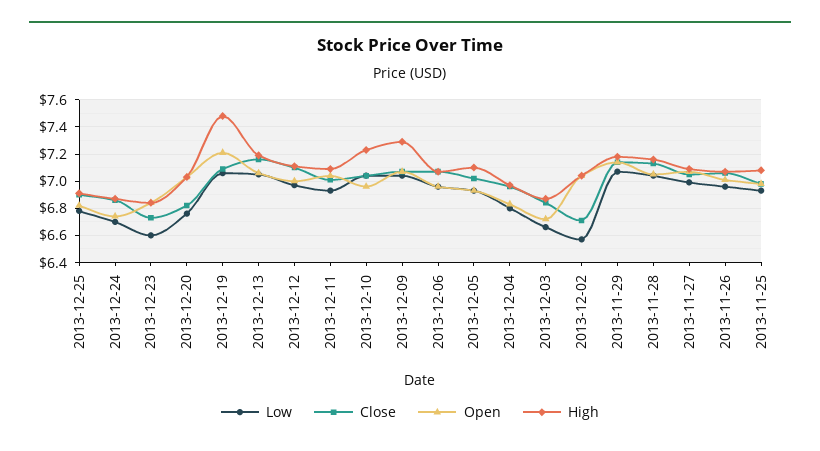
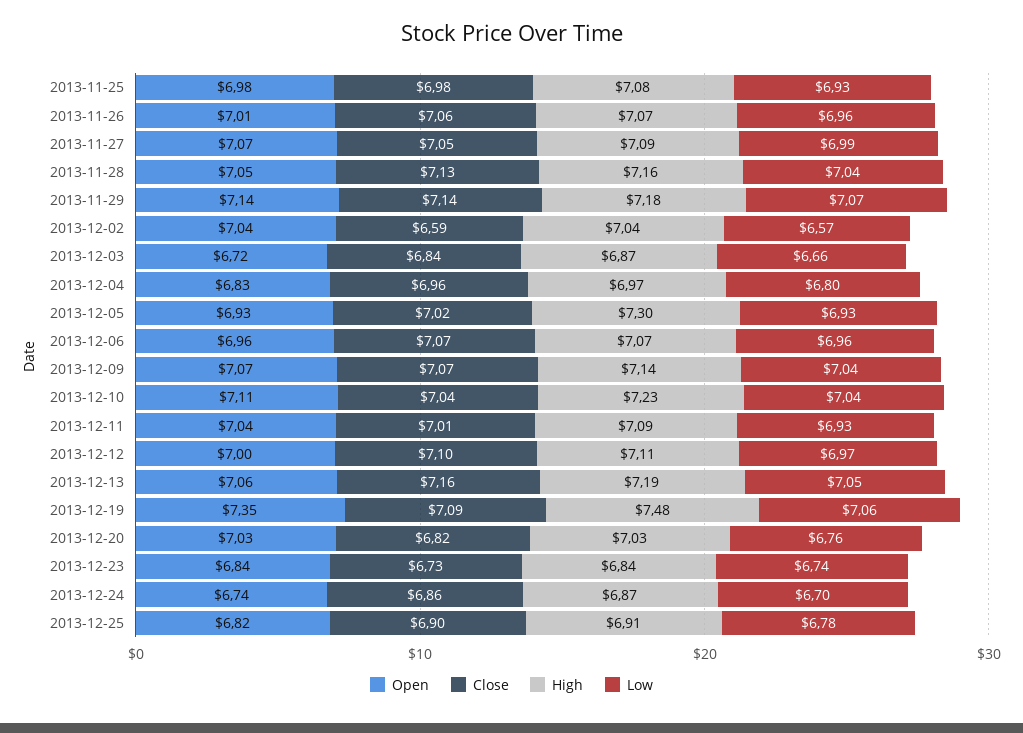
  {
    "Low": {
      "2013-12-25": 6.78,
      "2013-12-24": 6.7,
-     "2013-12-23": 6.6,
+     "2013-12-23": 6.74,
      "2013-12-20": 6.76,
      "2013-12-19": 7.06,
      "2013-12-13": 7.05,
      "2013-12-12": 6.97,
      "2013-12-11": 6.93,
      "2013-12-10": 7.04,
      "2013-12-09": 7.04,
      "2013-12-06": 6.96,
      "2013-12-05": 6.93,
      "2013-12-04": 6.8,
      "2013-12-03": 6.66,
      "2013-12-02": 6.57,
      "2013-11-29": 7.07,
      "2013-11-28": 7.04,
      "2013-11-27": 6.99,
      "2013-11-26": 6.96,
      "2013-11-25": 6.93
    },
    "Close": {
      "2013-12-25": 6.9,
      "2013-12-24": 6.86,
      "2013-12-23": 6.73,
      "2013-12-20": 6.82,
      "2013-12-19": 7.09,
      "2013-12-13": 7.16,
      "2013-12-12": 7.1,
      "2013-12-11": 7.01,
      "2013-12-10": 7.04,
      "2013-12-09": 7.07,
      "2013-12-06": 7.07,
      "2013-12-05": 7.02,
      "2013-12-04": 6.96,
      "2013-12-03": 6.84,
-     "2013-12-02": 6.7,
+     "2013-12-02": 6.59,
      "2013-11-29": 7.14,
      "2013-11-28": 7.13,
      "2013-11-27": 7.05,
      "2013-11-26": 7.06,
      "2013-11-25": 6.98
    },
    "Open": {
      "2013-12-25": 6.82,
      "2013-12-24": 6.74,
      "2013-12-23": 6.84,
      "2013-12-20": 7.03,
-     "2013-12-19": 7.2,
+     "2013-12-19": 7.35,
      "2013-12-13": 7.06,
      "2013-12-12": 7,
      "2013-12-11": 7.04,
-     "2013-12-10": 6.95,
+     "2013-12-10": 7.11,
      "2013-12-09": 7.07,
      "2013-12-06": 6.96,
      "2013-12-05": 6.93,
      "2013-12-04": 6.83,
      "2013-12-03": 6.72,
      "2013-12-02": 7.04,
      "2013-11-29": 7.14,
      "2013-11-28": 7.05,
      "2013-11-27": 7.07,
      "2013-11-26": 7.01,
      "2013-11-25": 6.98
    },
    "High": {
      "2013-12-25": 6.91,
      "2013-12-24": 6.87,
      "2013-12-23": 6.84,
      "2013-12-20": 7.03,
      "2013-12-19": 7.48,
      "2013-12-13": 7.19,
      "2013-12-12": 7.11,
      "2013-12-11": 7.09,
      "2013-12-10": 7.23,
-     "2013-12-09": 7.3,
+     "2013-12-09": 7.14,
      "2013-12-06": 7.07,
-     "2013-12-05": 7.1,
+     "2013-12-05": 7.3,
      "2013-12-04": 6.97,
      "2013-12-03": 6.87,
      "2013-12-02": 7.04,
      "2013-11-29": 7.18,
      "2013-11-28": 7.16,
      "2013-11-27": 7.09,
      "2013-11-26": 7.07,
      "2013-11-25": 7.08
    }
  }

